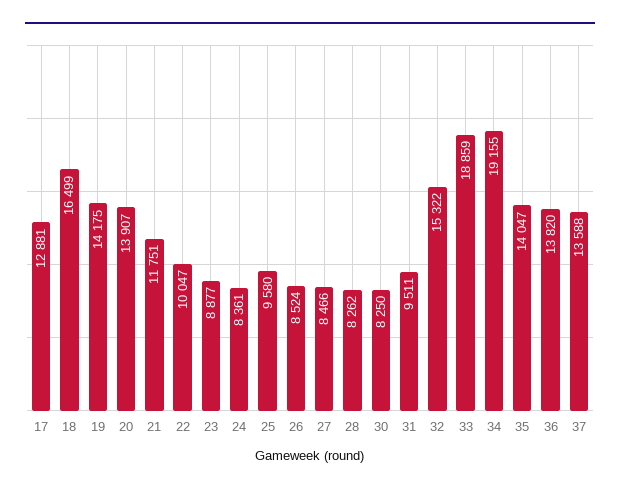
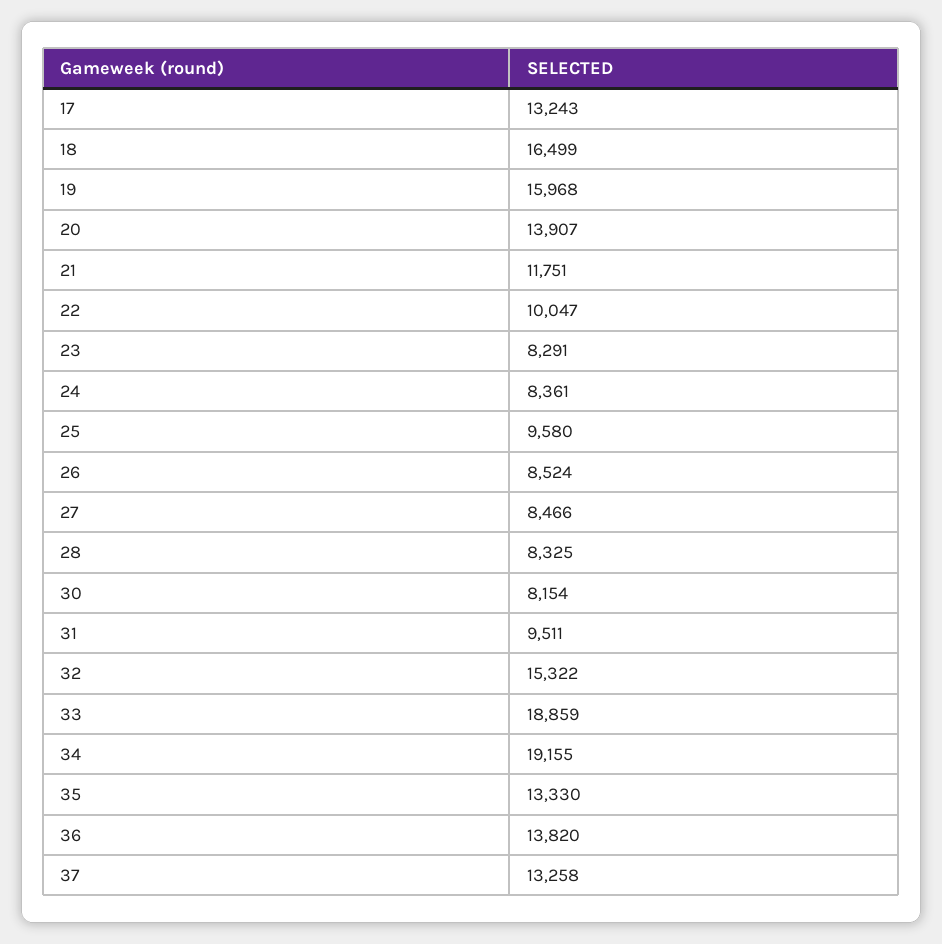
  {
-   "17": 12881,
+   "17": 13243,
    "18": 16499,
-   "19": 14175,
+   "19": 15968,
    "20": 13907,
    "21": 11751,
    "22": 10047,
-   "23": 8877,
+   "23": 8291,
    "24": 8361,
    "25": 9580,
    "26": 8524,
    "27": 8466,
-   "28": 8262,
+   "28": 8325,
-   "30": 8250,
+   "30": 8154,
    "31": 9511,
    "32": 15322,
    "33": 18859,
    "34": 19155,
-   "35": 14047,
+   "35": 13330,
    "36": 13820,
-   "37": 13588
+   "37": 13258
  }

